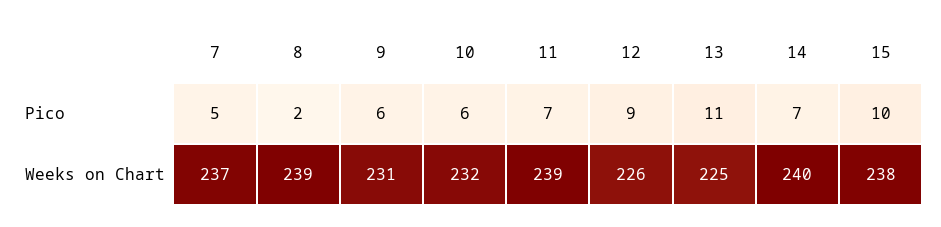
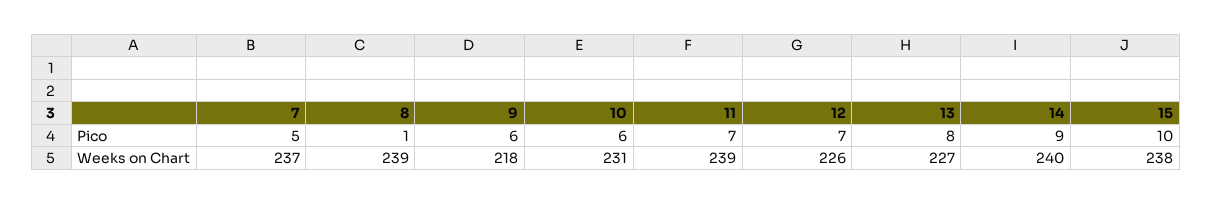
  {
    "7": {
      "Pico": 5,
      "Weeks on Chart": 237
    },
    "8": {
-     "Pico": 2,
+     "Pico": 1,
      "Weeks on Chart": 239
    },
    "9": {
      "Pico": 6,
-     "Weeks on Chart": 231
+     "Weeks on Chart": 218
    },
    "10": {
      "Pico": 6,
-     "Weeks on Chart": 232
+     "Weeks on Chart": 231
    },
    "11": {
      "Pico": 7,
      "Weeks on Chart": 239
    },
    "12": {
-     "Pico": 9,
+     "Pico": 7,
      "Weeks on Chart": 226
    },
    "13": {
-     "Pico": 11,
+     "Pico": 8,
-     "Weeks on Chart": 225
+     "Weeks on Chart": 227
    },
    "14": {
-     "Pico": 7,
+     "Pico": 9,
      "Weeks on Chart": 240
    },
    "15": {
      "Pico": 10,
      "Weeks on Chart": 238
    }
  }

